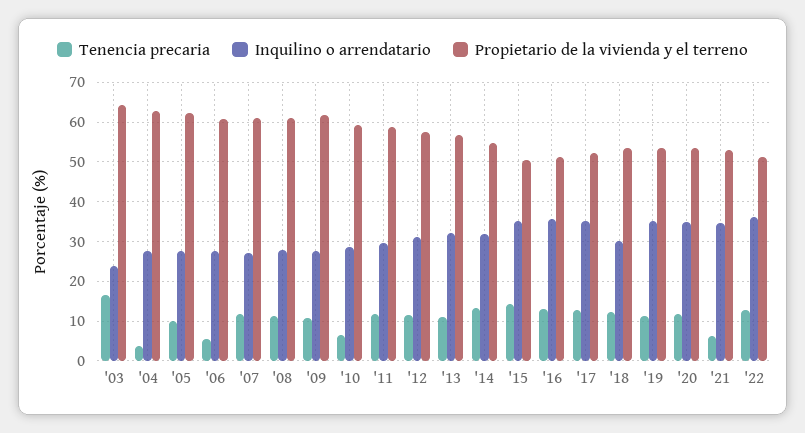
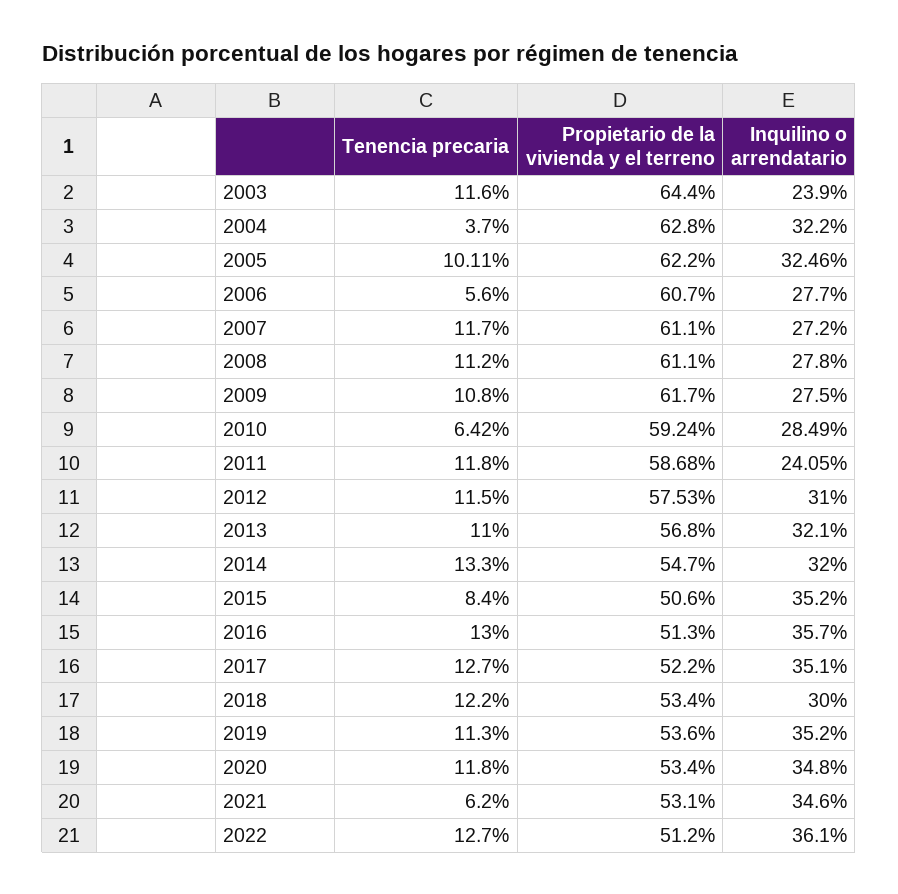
  {
    "Tenencia precaria": {
-     "'03": 16,
+     "'03": 11.6,
      "'04": 3.7,
      "'05": 10.11,
      "'06": 5.6,
      "'07": 11.7,
      "'08": 11.2,
      "'09": 10.8,
      "'10": 6.42,
      "'11": 11.8,
      "'12": 11.5,
      "'13": 11,
      "'14": 13.3,
-     "'15": 14,
+     "'15": 8.4,
      "'16": 13,
      "'17": 12.7,
      "'18": 12.2,
      "'19": 11.3,
      "'20": 11.8,
      "'21": 6.2,
      "'22": 12.7
    },
    "Inquilino o arrendatario": {
      "'03": 23.9,
-     "'04": 28,
+     "'04": 32.2,
-     "'05": 28,
+     "'05": 32.46,
      "'06": 27.7,
      "'07": 27.2,
      "'08": 27.8,
      "'09": 27.5,
      "'10": 28.49,
-     "'11": 30,
+     "'11": 24.05,
      "'12": 31,
      "'13": 32.1,
      "'14": 32,
      "'15": 35.2,
      "'16": 35.7,
      "'17": 35.1,
      "'18": 30,
      "'19": 35.2,
      "'20": 34.8,
      "'21": 34.6,
      "'22": 36.1
    },
    "Propietario de la vivienda y el terreno": {
      "'03": 64.4,
      "'04": 62.8,
      "'05": 62.2,
      "'06": 60.7,
      "'07": 61.1,
      "'08": 61.1,
      "'09": 61.7,
      "'10": 59.24,
      "'11": 58.68,
      "'12": 57.53,
      "'13": 56.8,
      "'14": 54.7,
      "'15": 50.6,
      "'16": 51.3,
      "'17": 52.2,
      "'18": 53.4,
      "'19": 53.6,
      "'20": 53.4,
      "'21": 53.1,
      "'22": 51.2
    }
  }

